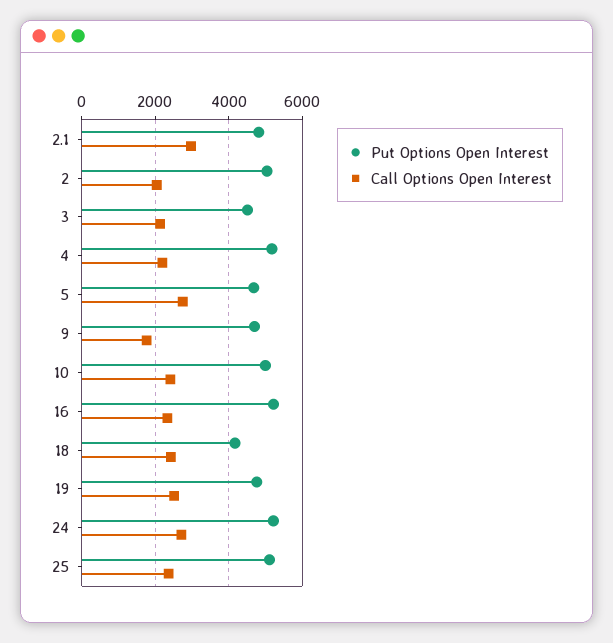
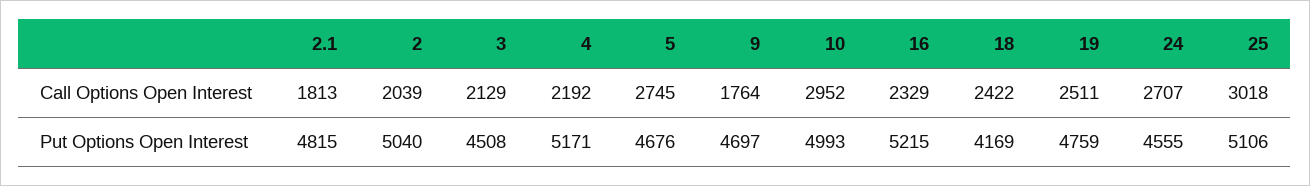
  {
    "Put Options Open Interest": {
      "2.1": 4815,
      "2": 5040,
      "3": 4508,
      "4": 5171,
      "5": 4676,
      "9": 4697,
      "10": 4993,
      "16": 5215,
      "18": 4169,
      "19": 4759,
-     "24": 5200,
+     "24": 4555,
      "25": 5106
    },
    "Call Options Open Interest": {
-     "2.1": 3000,
+     "2.1": 1813,
      "2": 2039,
      "3": 2129,
      "4": 2192,
      "5": 2745,
      "9": 1764,
-     "10": 2400,
+     "10": 2952,
      "16": 2329,
      "18": 2422,
      "19": 2511,
      "24": 2707,
-     "25": 2400
+     "25": 3018
    }
  }

